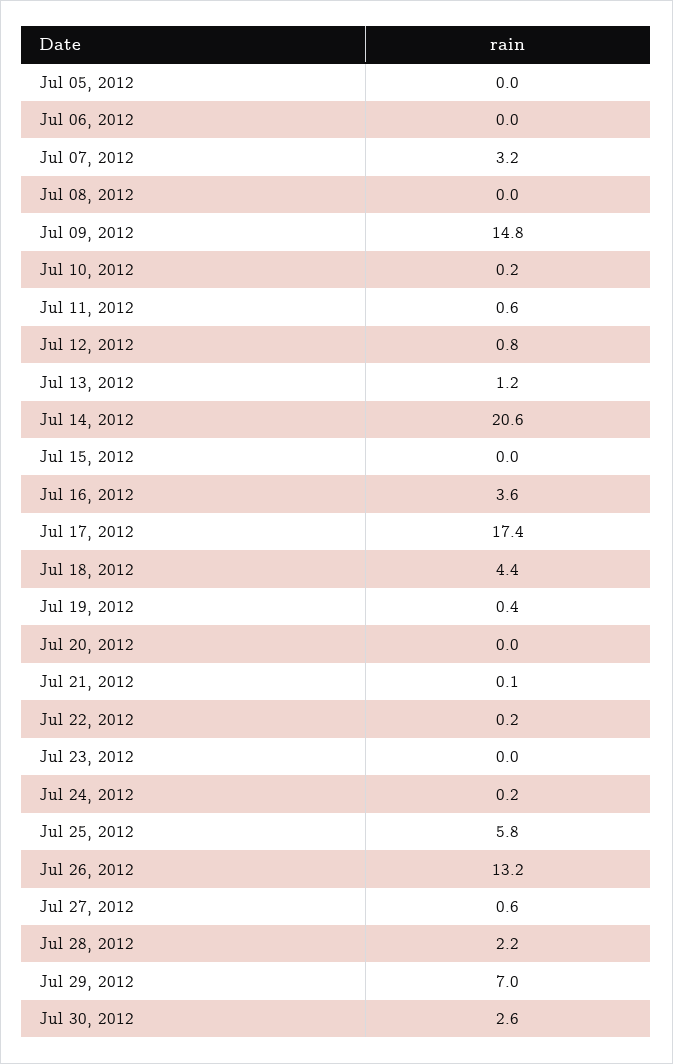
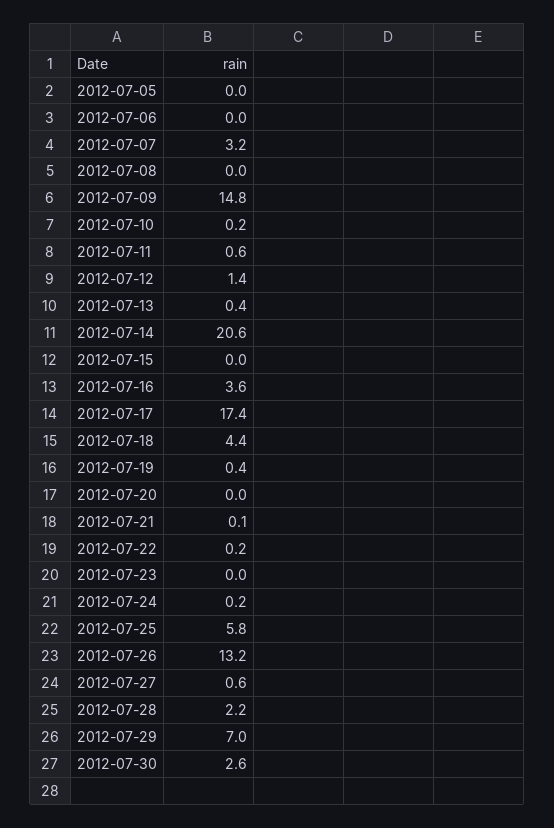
  {
    "Jul 05, 2012": 0,
    "Jul 06, 2012": 0,
    "Jul 07, 2012": 3.2,
    "Jul 08, 2012": 0,
    "Jul 09, 2012": 14.8,
    "Jul 10, 2012": 0.2,
    "Jul 11, 2012": 0.6,
-   "Jul 12, 2012": 0.8,
+   "Jul 12, 2012": 1.4,
-   "Jul 13, 2012": 1.2,
+   "Jul 13, 2012": 0.4,
    "Jul 14, 2012": 20.6,
    "Jul 15, 2012": 0,
    "Jul 16, 2012": 3.6,
    "Jul 17, 2012": 17.4,
    "Jul 18, 2012": 4.4,
    "Jul 19, 2012": 0.4,
    "Jul 20, 2012": 0,
    "Jul 21, 2012": 0.1,
    "Jul 22, 2012": 0.2,
    "Jul 23, 2012": 0,
    "Jul 24, 2012": 0.2,
    "Jul 25, 2012": 5.8,
    "Jul 26, 2012": 13.2,
    "Jul 27, 2012": 0.6,
    "Jul 28, 2012": 2.2,
    "Jul 29, 2012": 7,
    "Jul 30, 2012": 2.6
  }

